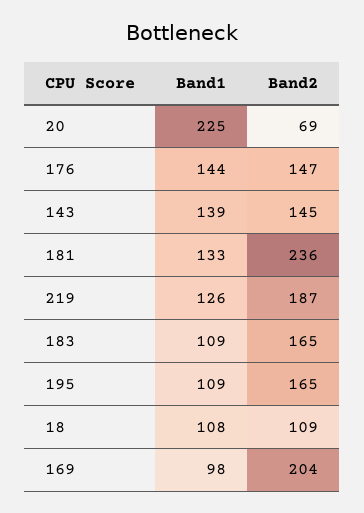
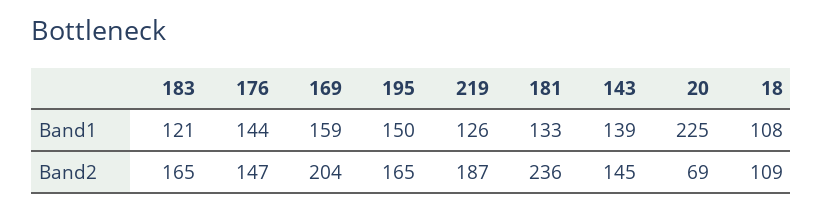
  {
    "Band1": {
      "20": 225,
      "176": 144,
      "143": 139,
      "181": 133,
      "219": 126,
-     "183": 109,
+     "183": 121,
-     "195": 109,
+     "195": 150,
      "18": 108,
-     "169": 98
+     "169": 159
    },
    "Band2": {
      "20": 69,
      "176": 147,
      "143": 145,
      "181": 236,
      "219": 187,
      "183": 165,
      "195": 165,
      "18": 109,
      "169": 204
    }
  }

